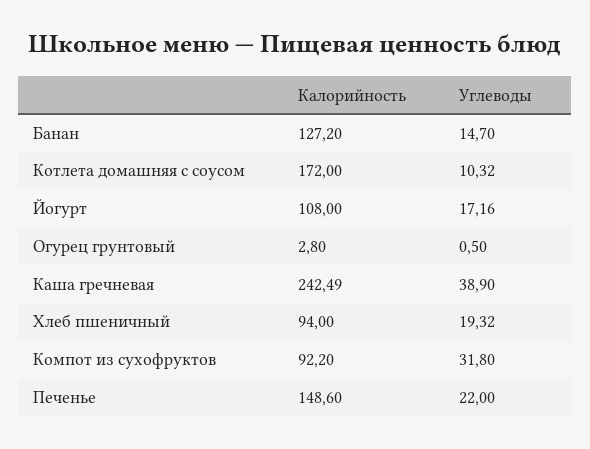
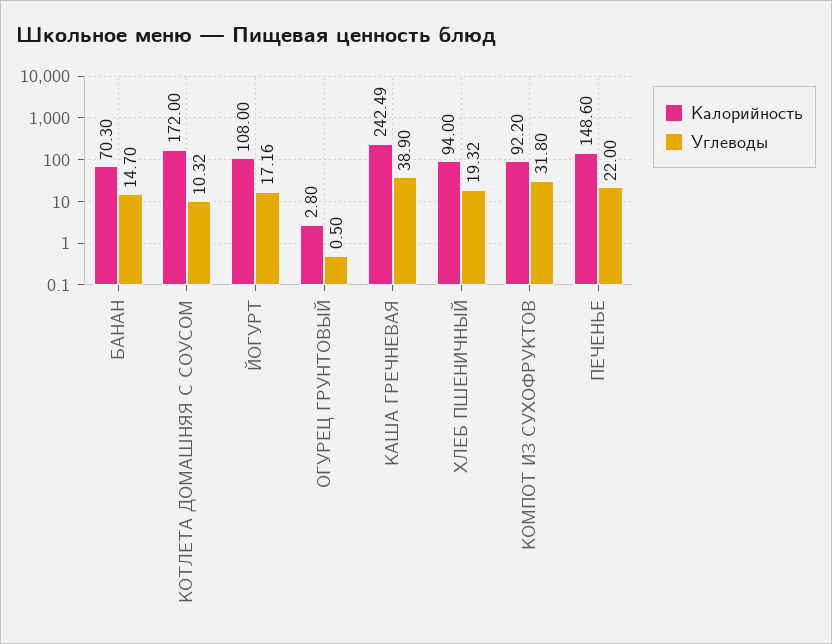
  {
    "Калорийность": {
-     "Банан": 127.2,
+     "Банан": 70.3,
      "Котлета домашняя с соусом": 172,
      "Йогурт": 108,
      "Огурец грунтовый": 2.8,
      "Каша гречневая": 242.49,
      "Хлеб пшеничный": 94,
      "Компот из сухофруктов": 92.2,
      "Печенье": 148.6
    },
    "Углеводы": {
      "Банан": 14.7,
      "Котлета домашняя с соусом": 10.32,
      "Йогурт": 17.16,
      "Огурец грунтовый": 0.5,
      "Каша гречневая": 38.9,
      "Хлеб пшеничный": 19.32,
      "Компот из сухофруктов": 31.8,
      "Печенье": 22
    }
  }

